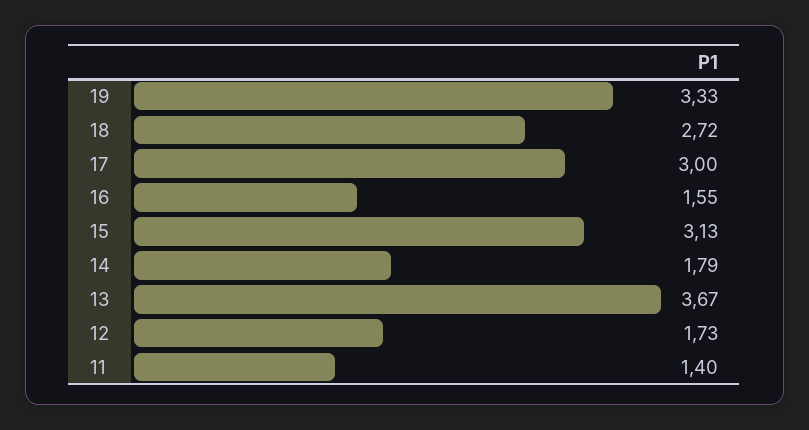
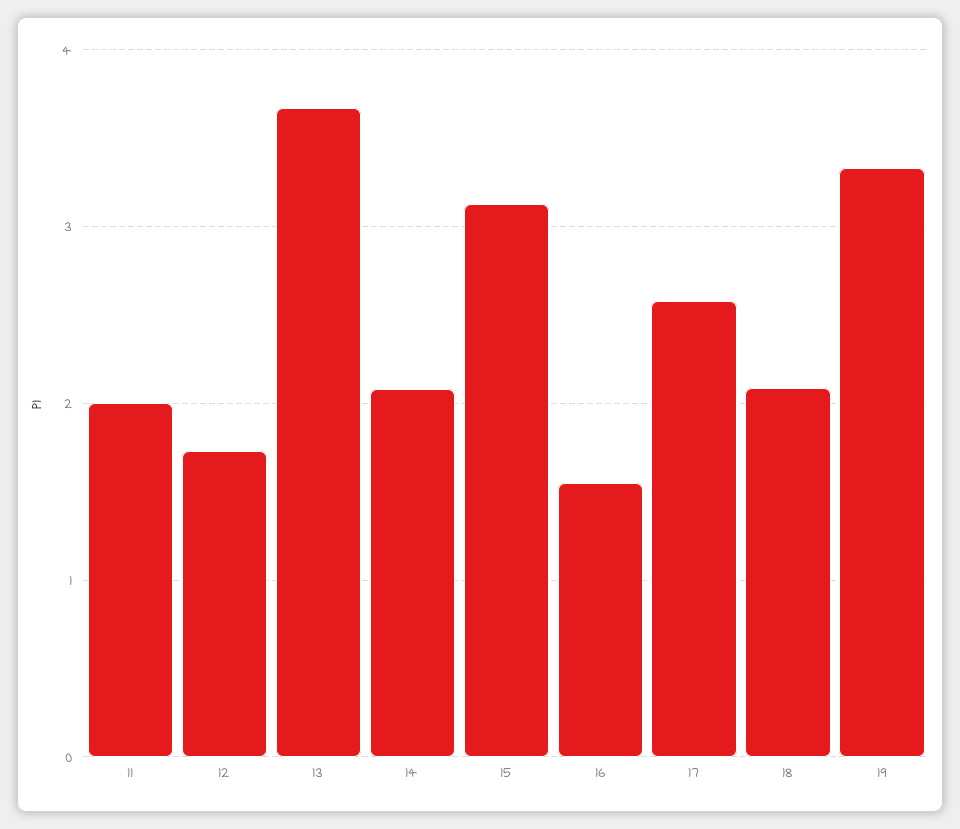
  {
    "19": 3.33,
-   "18": 2.72,
+   "18": 2.1,
-   "17": 3,
+   "17": 2.6,
    "16": 1.55,
    "15": 3.13,
-   "14": 1.79,
+   "14": 2.1,
    "13": 3.67,
    "12": 1.73,
-   "11": 1.4
+   "11": 2
  }

